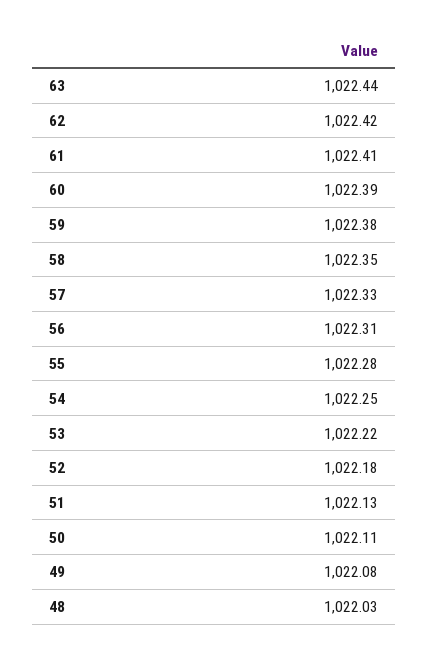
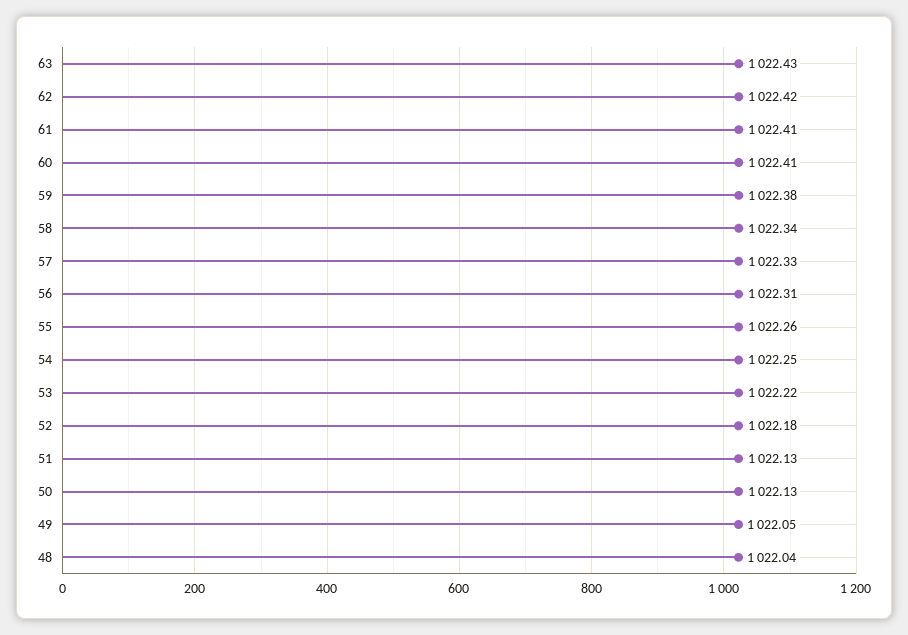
  {
-   "63": 1022.44,
+   "63": 1022.43,
    "62": 1022.42,
    "61": 1022.41,
-   "60": 1022.39,
+   "60": 1022.41,
    "59": 1022.38,
-   "58": 1022.35,
+   "58": 1022.34,
    "57": 1022.33,
    "56": 1022.31,
-   "55": 1022.28,
+   "55": 1022.26,
    "54": 1022.25,
    "53": 1022.22,
    "52": 1022.18,
    "51": 1022.13,
-   "50": 1022.11,
+   "50": 1022.13,
-   "49": 1022.08,
+   "49": 1022.05,
-   "48": 1022.03
+   "48": 1022.04
  }

